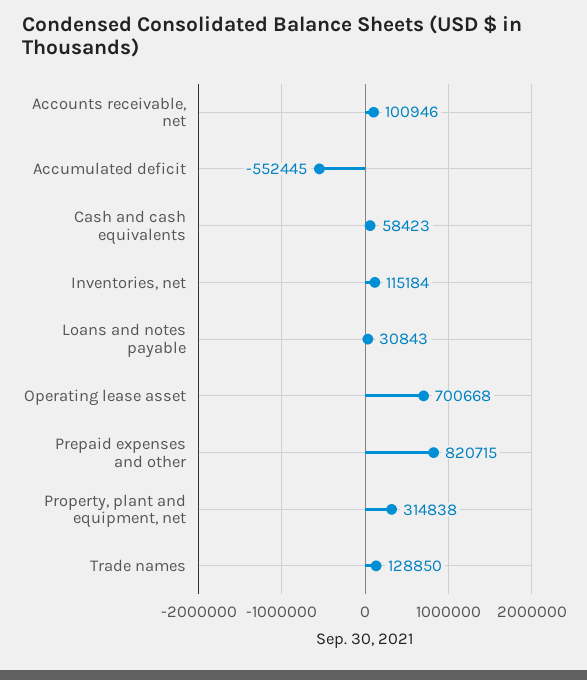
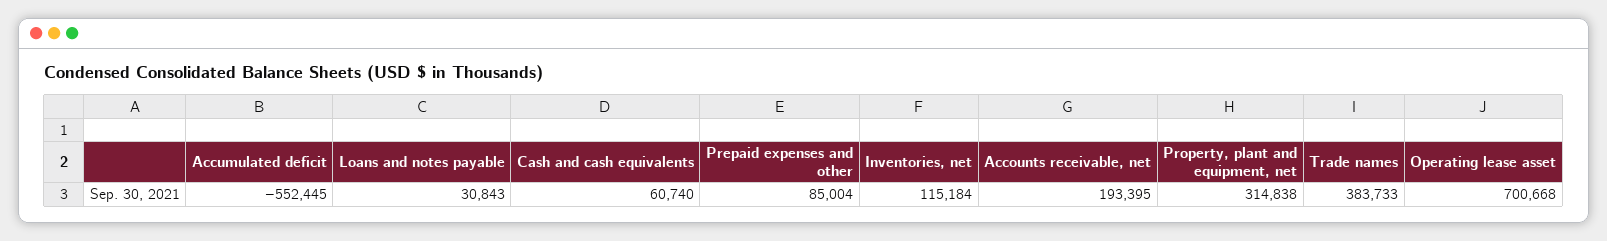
  {
-   "Accounts receivable, net": 100946,
+   "Accounts receivable, net": 193395,
    "Accumulated deficit": -552445,
-   "Cash and cash equivalents": 58423,
+   "Cash and cash equivalents": 60740,
    "Inventories, net": 115184,
    "Loans and notes payable": 30843,
    "Operating lease asset": 700668,
-   "Prepaid expenses and other": 820715,
+   "Prepaid expenses and other": 85004,
    "Property, plant and equipment, net": 314838,
-   "Trade names": 128850
+   "Trade names": 383733
  }

